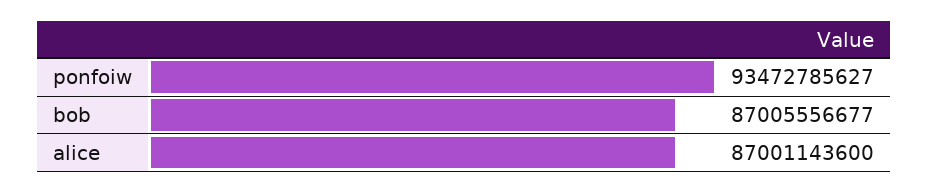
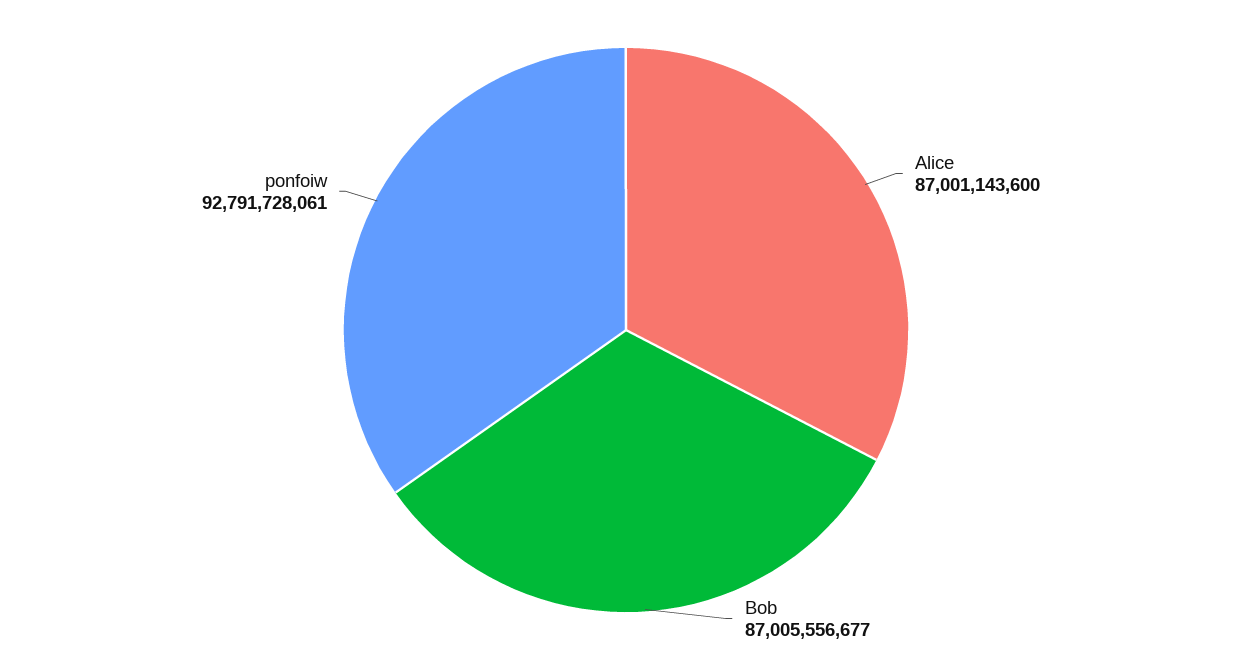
  {
-   "ponfoiw": 93472785627,
+   "ponfoiw": 92791728061,
    "bob": 87005556677,
    "alice": 87001143600
  }

